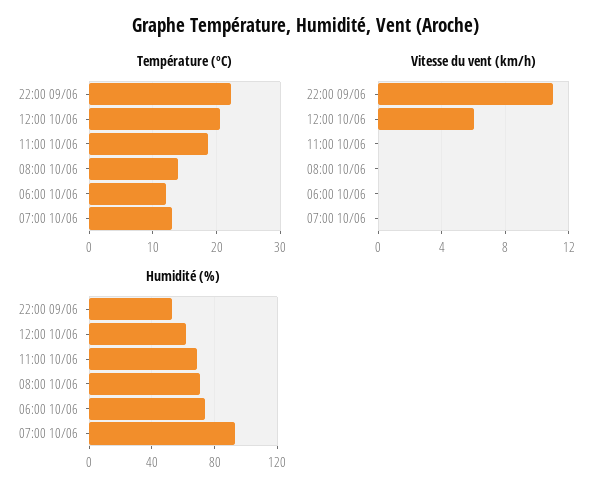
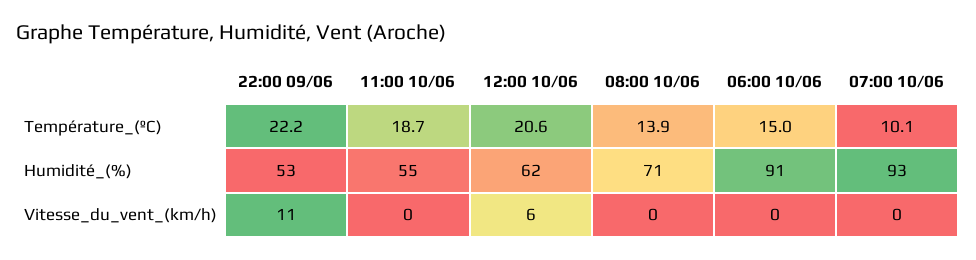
  {
    "Température (ºC)": {
      "22:00 09/06": 22.2,
      "12:00 10/06": 20.6,
      "11:00 10/06": 18.7,
      "08:00 10/06": 13.9,
-     "06:00 10/06": 12,
+     "06:00 10/06": 15,
-     "07:00 10/06": 13
+     "07:00 10/06": 10.1
    },
    "Vitesse du vent (km/h)": {
      "22:00 09/06": 11,
      "12:00 10/06": 6,
      "11:00 10/06": 0,
      "08:00 10/06": 0,
      "06:00 10/06": 0,
      "07:00 10/06": 0
    },
    "Humidité (%)": {
      "22:00 09/06": 53,
      "12:00 10/06": 62,
-     "11:00 10/06": 70,
+     "11:00 10/06": 55,
      "08:00 10/06": 71,
-     "06:00 10/06": 75,
+     "06:00 10/06": 91,
      "07:00 10/06": 93
    }
  }

